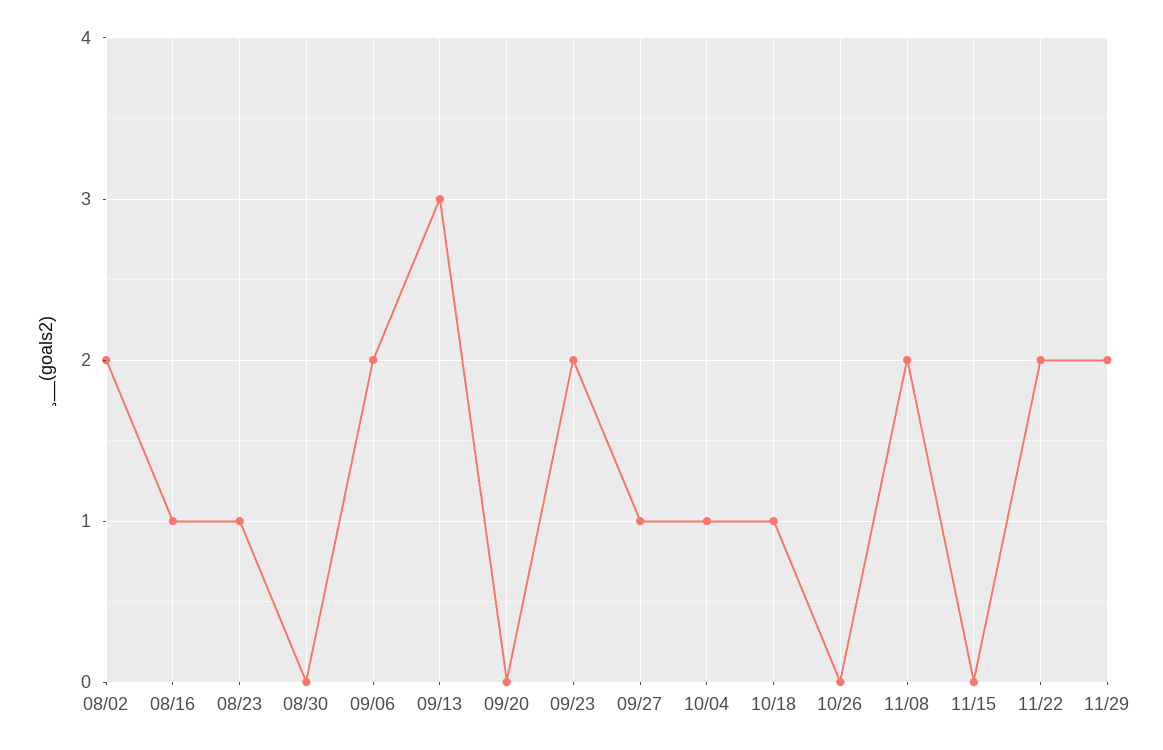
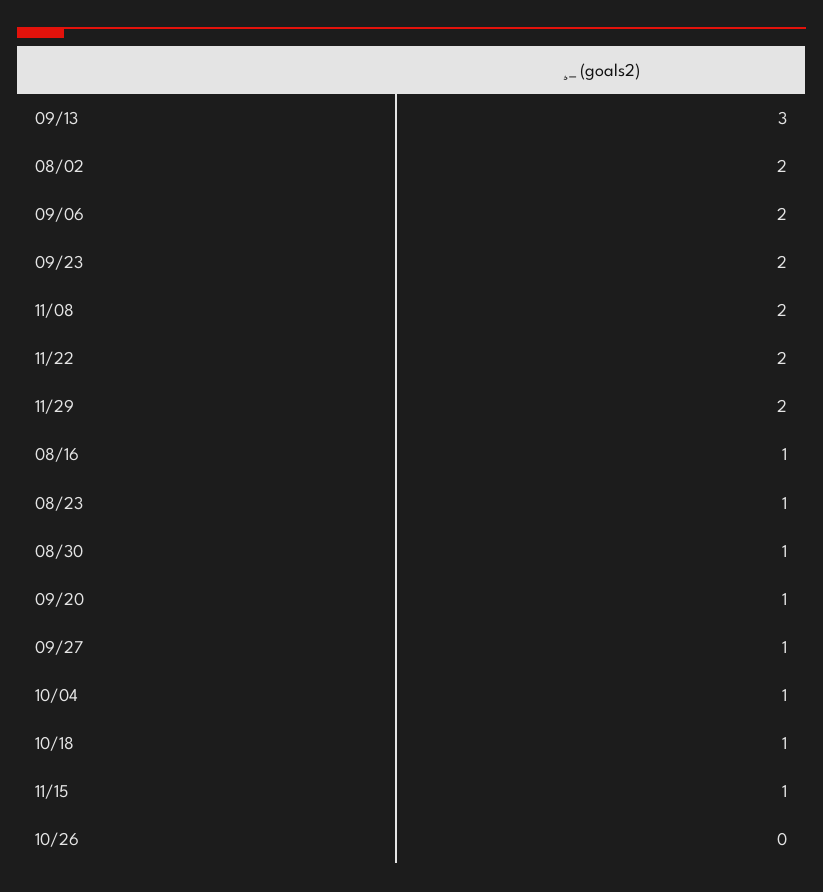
  {
    "08/02": 2,
    "08/16": 1,
    "08/23": 1,
-   "08/30": 0,
+   "08/30": 1,
    "09/06": 2,
    "09/13": 3,
-   "09/20": 0,
+   "09/20": 1,
    "09/23": 2,
    "09/27": 1,
    "10/04": 1,
    "10/18": 1,
    "10/26": 0,
    "11/08": 2,
-   "11/15": 0,
+   "11/15": 1,
    "11/22": 2,
    "11/29": 2
  }

